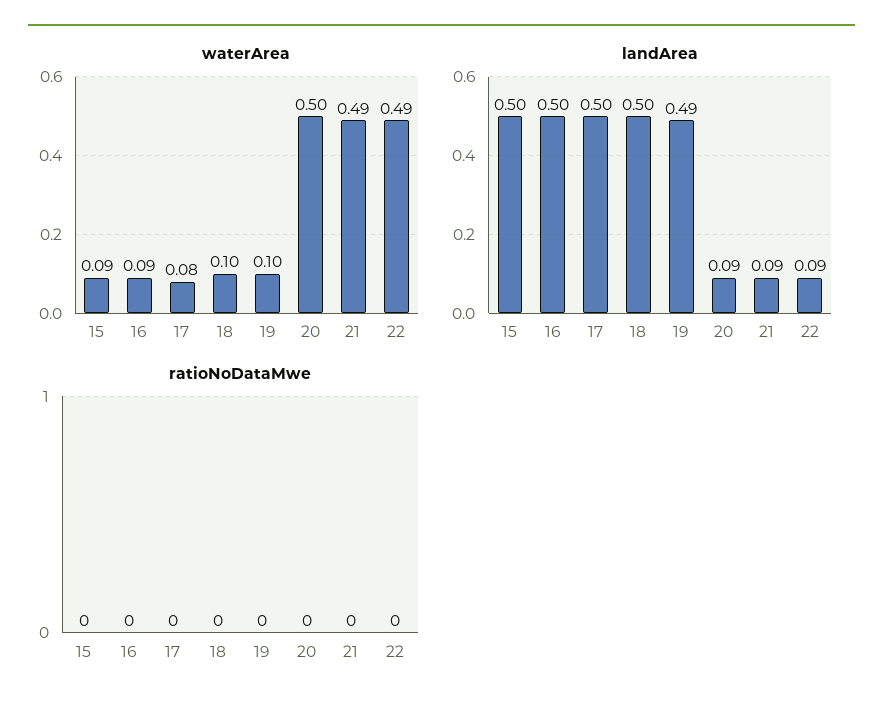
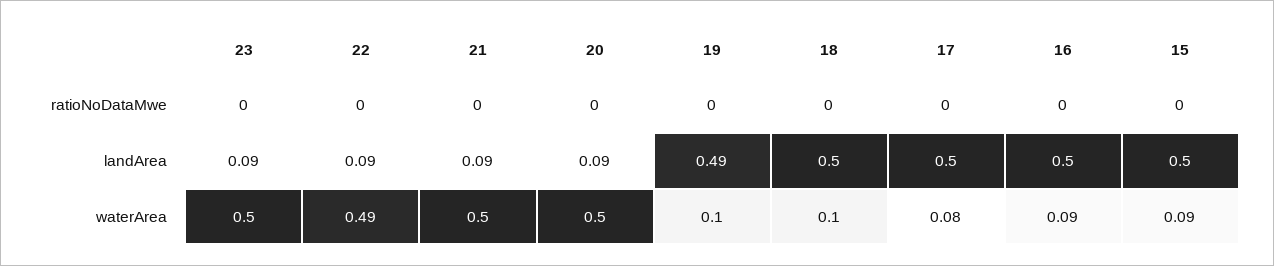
  {
    "waterArea": {
      "15": 0.09,
      "16": 0.09,
      "17": 0.08,
      "18": 0.1,
      "19": 0.1,
      "20": 0.5,
-     "21": 0.49,
+     "21": 0.5,
-     "22": 0.49
+     "22": 0.49,
+     "23": 0.5
    },
    "landArea": {
      "15": 0.5,
      "16": 0.5,
      "17": 0.5,
      "18": 0.5,
      "19": 0.49,
      "20": 0.09,
      "21": 0.09,
-     "22": 0.09
+     "22": 0.09,
+     "23": 0.09
    },
    "ratioNoDataMwe": {
      "15": 0,
      "16": 0,
      "17": 0,
      "18": 0,
      "19": 0,
      "20": 0,
      "21": 0,
-     "22": 0
+     "22": 0,
+     "23": 0
    }
  }

